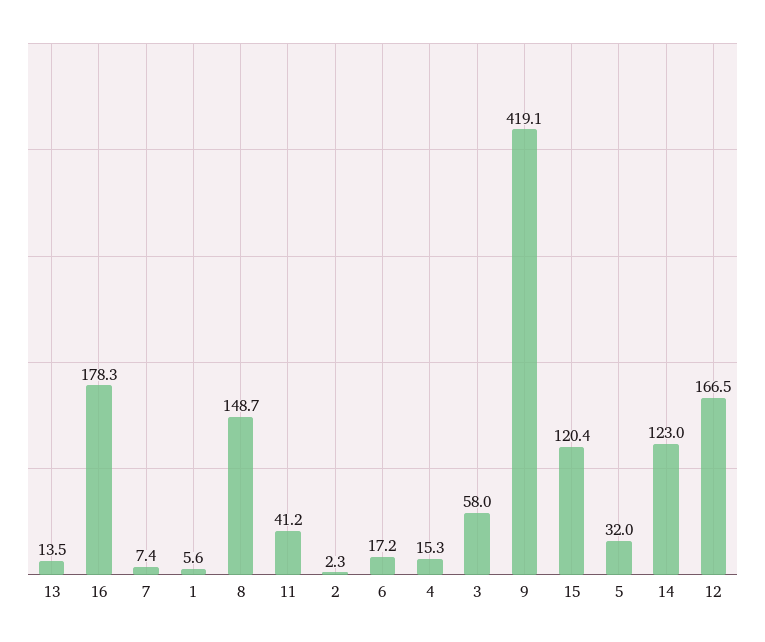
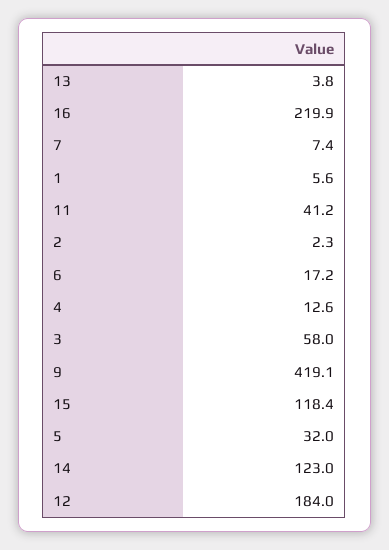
  {
-   "13": 13.5,
+   "13": 3.8,
-   "16": 178.3,
+   "16": 219.9,
    "7": 7.4,
    "1": 5.6,
-   "8": 148.7,
    "11": 41.2,
    "2": 2.3,
    "6": 17.2,
-   "4": 15.3,
+   "4": 12.6,
    "3": 58,
    "9": 419.1,
-   "15": 120.4,
+   "15": 118.4,
    "5": 32,
    "14": 123,
-   "12": 166.5
+   "12": 184
  }

